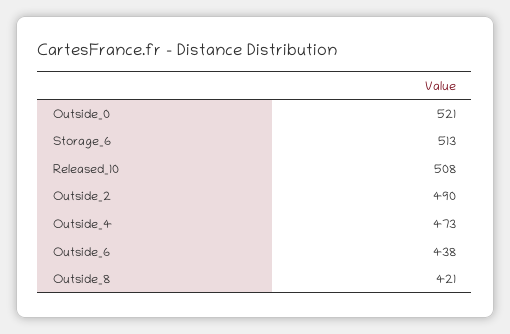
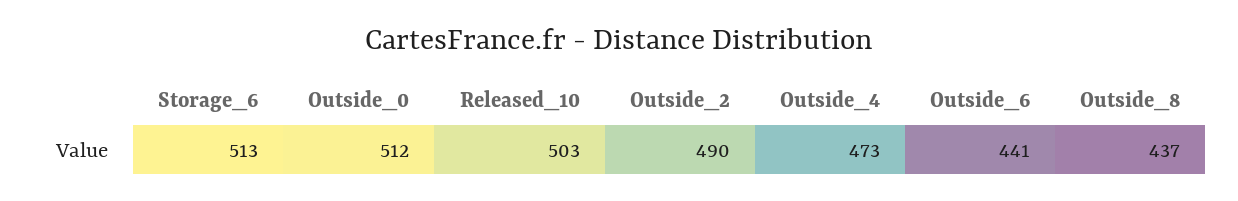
  {
-   "Outside_0": 521,
+   "Outside_0": 512,
    "Storage_6": 513,
-   "Released_10": 508,
+   "Released_10": 503,
    "Outside_2": 490,
    "Outside_4": 473,
-   "Outside_6": 438,
+   "Outside_6": 441,
-   "Outside_8": 421
+   "Outside_8": 437
  }

